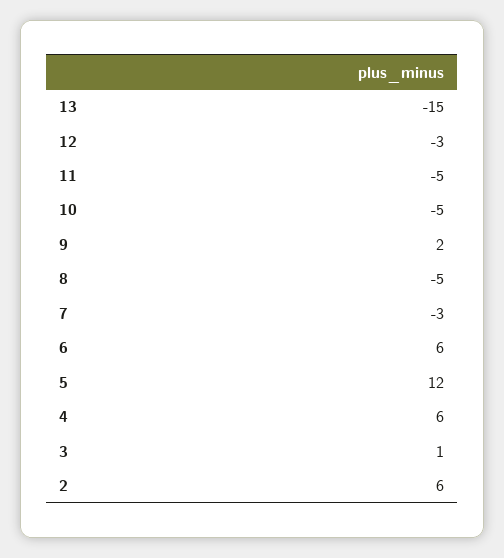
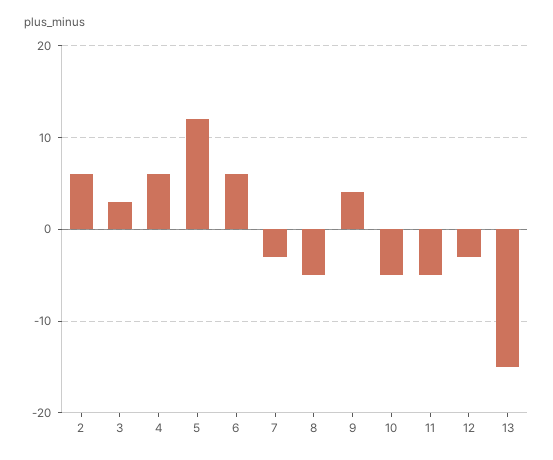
  {
    "13": -15,
    "12": -3,
    "11": -5,
    "10": -5,
-   "9": 2,
+   "9": 4,
    "8": -5,
    "7": -3,
    "6": 6,
    "5": 12,
    "4": 6,
-   "3": 1,
+   "3": 3,
    "2": 6
  }

